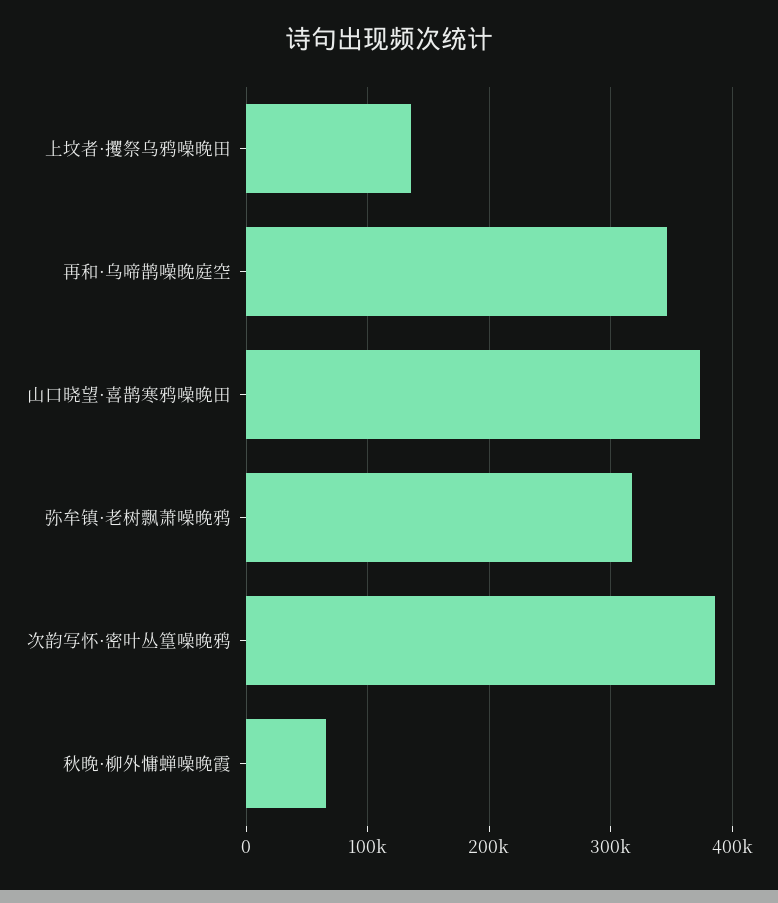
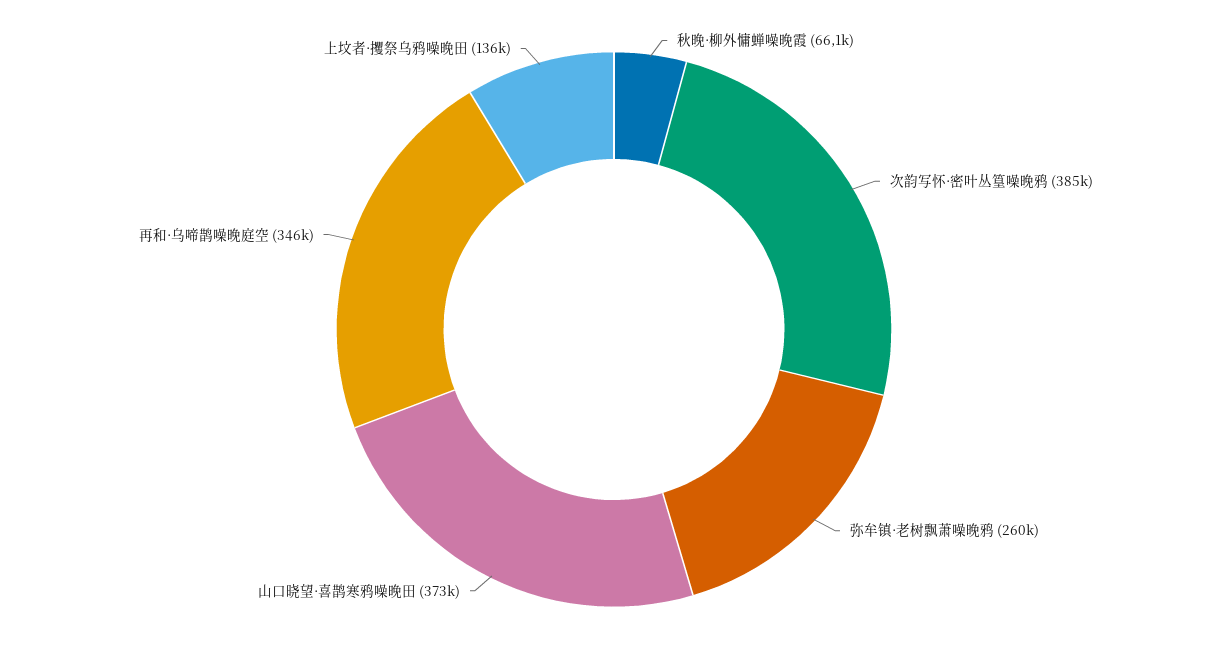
  {
    "上坟者·攫祭乌鸦噪晚田": 136000,
    "再和·乌啼鹊噪晚庭空": 346000,
    "山口晓望·喜鹊寒鸦噪晚田": 373000,
-   "弥牟镇·老树飘萧噪晚鸦": 320000,
+   "弥牟镇·老树飘萧噪晚鸦": 260000,
    "次韵写怀·密叶丛篁噪晚鸦": 385000,
    "秋晚·柳外慵蝉噪晚霞": 66100
  }

